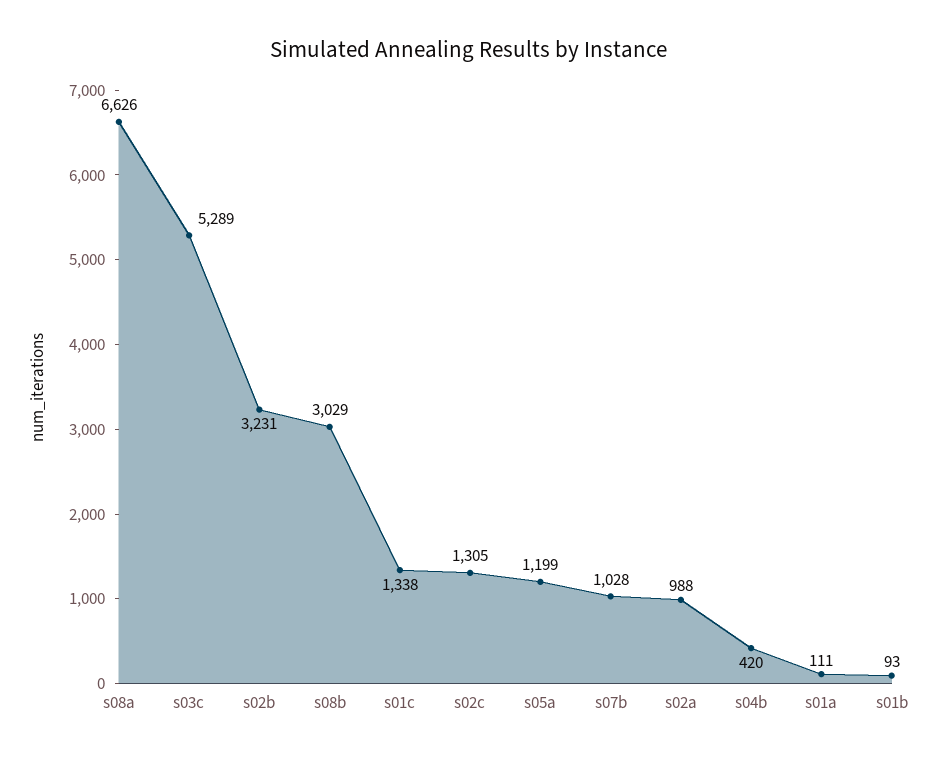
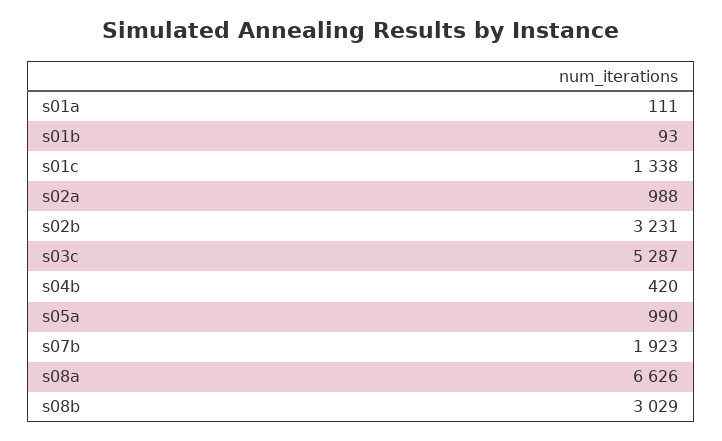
  {
    "s08a": 6626,
-   "s03c": 5289,
+   "s03c": 5287,
    "s02b": 3231,
    "s08b": 3029,
    "s01c": 1338,
-   "s02c": 1305,
-   "s05a": 1199,
+   "s05a": 990,
-   "s07b": 1028,
+   "s07b": 1923,
    "s02a": 988,
    "s04b": 420,
    "s01a": 111,
    "s01b": 93
  }

